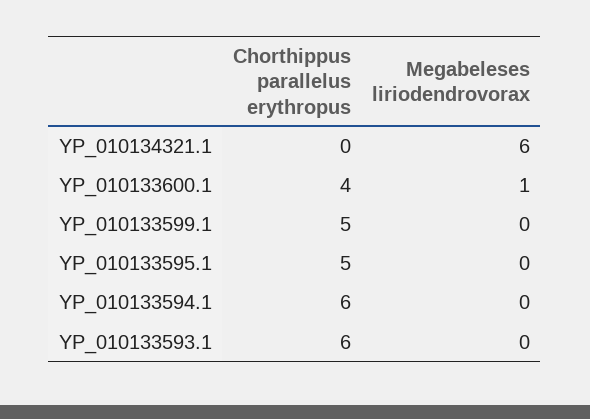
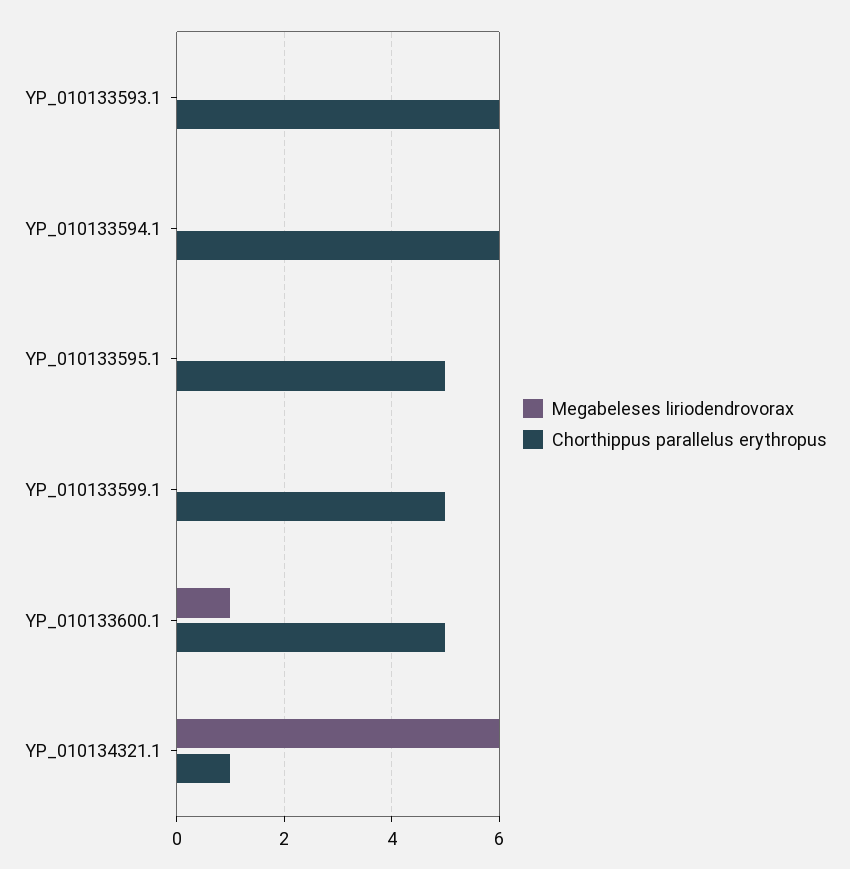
  {
    "Chorthippus parallelus erythropus": {
-     "YP_010134321.1": 0,
+     "YP_010134321.1": 1,
-     "YP_010133600.1": 4,
+     "YP_010133600.1": 5,
      "YP_010133599.1": 5,
      "YP_010133595.1": 5,
      "YP_010133594.1": 6,
      "YP_010133593.1": 6
    },
    "Megabeleses liriodendrovorax": {
      "YP_010134321.1": 6,
      "YP_010133600.1": 1,
      "YP_010133599.1": 0,
      "YP_010133595.1": 0,
      "YP_010133594.1": 0,
      "YP_010133593.1": 0
    }
  }

